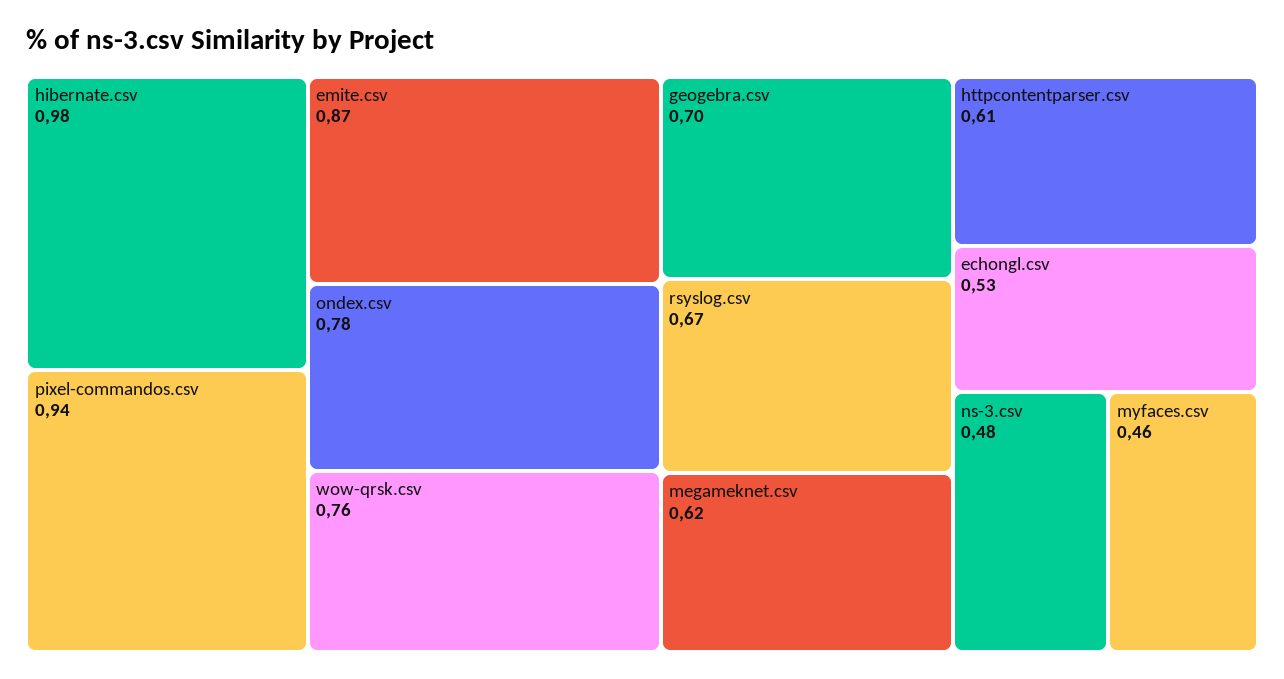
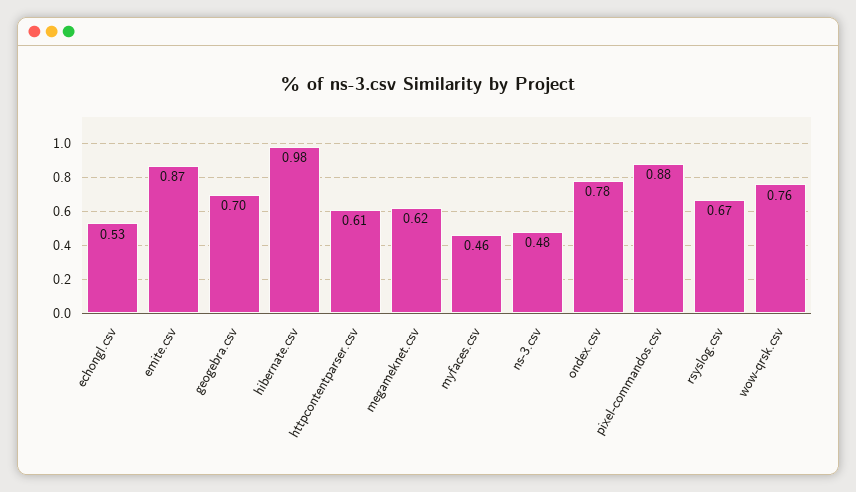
  {
    "hibernate.csv": 0.98,
-   "pixel-commandos.csv": 0.94,
+   "pixel-commandos.csv": 0.88,
    "emite.csv": 0.87,
    "ondex.csv": 0.78,
    "wow-qrsk.csv": 0.76,
    "geogebra.csv": 0.7,
    "rsyslog.csv": 0.67,
    "megameknet.csv": 0.62,
    "httpcontentparser.csv": 0.61,
    "echongl.csv": 0.53,
    "ns-3.csv": 0.48,
    "myfaces.csv": 0.46
  }

